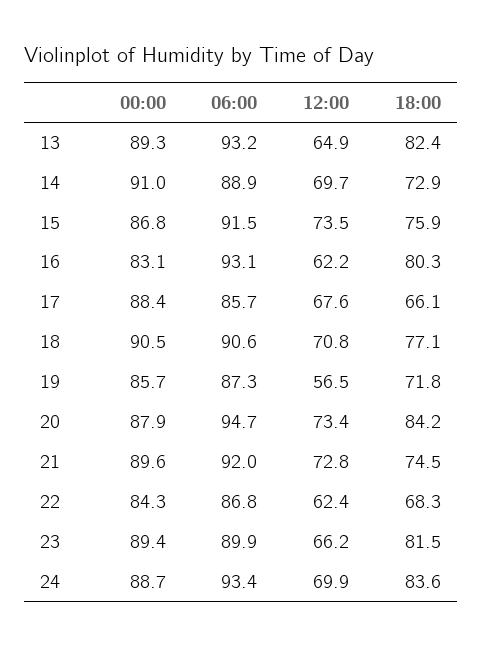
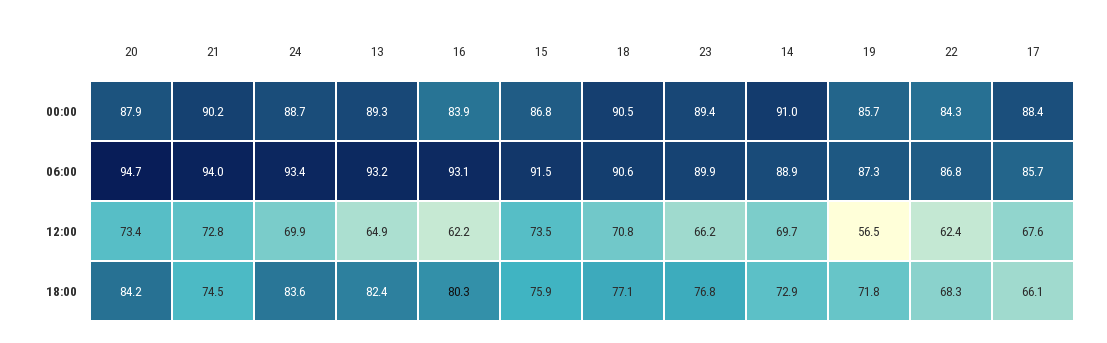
  {
    "00:00": {
      "13": 89.3,
      "14": 91,
      "15": 86.8,
-     "16": 83.1,
+     "16": 83.9,
      "17": 88.4,
      "18": 90.5,
      "19": 85.7,
      "20": 87.9,
-     "21": 89.6,
+     "21": 90.2,
      "22": 84.3,
      "23": 89.4,
      "24": 88.7
    },
    "06:00": {
      "13": 93.2,
      "14": 88.9,
      "15": 91.5,
      "16": 93.1,
      "17": 85.7,
      "18": 90.6,
      "19": 87.3,
      "20": 94.7,
-     "21": 92,
+     "21": 94,
      "22": 86.8,
      "23": 89.9,
      "24": 93.4
    },
    "12:00": {
      "13": 64.9,
      "14": 69.7,
      "15": 73.5,
      "16": 62.2,
      "17": 67.6,
      "18": 70.8,
      "19": 56.5,
      "20": 73.4,
      "21": 72.8,
      "22": 62.4,
      "23": 66.2,
      "24": 69.9
    },
    "18:00": {
      "13": 82.4,
      "14": 72.9,
      "15": 75.9,
      "16": 80.3,
      "17": 66.1,
      "18": 77.1,
      "19": 71.8,
      "20": 84.2,
      "21": 74.5,
      "22": 68.3,
-     "23": 81.5,
+     "23": 76.8,
      "24": 83.6
    }
  }

